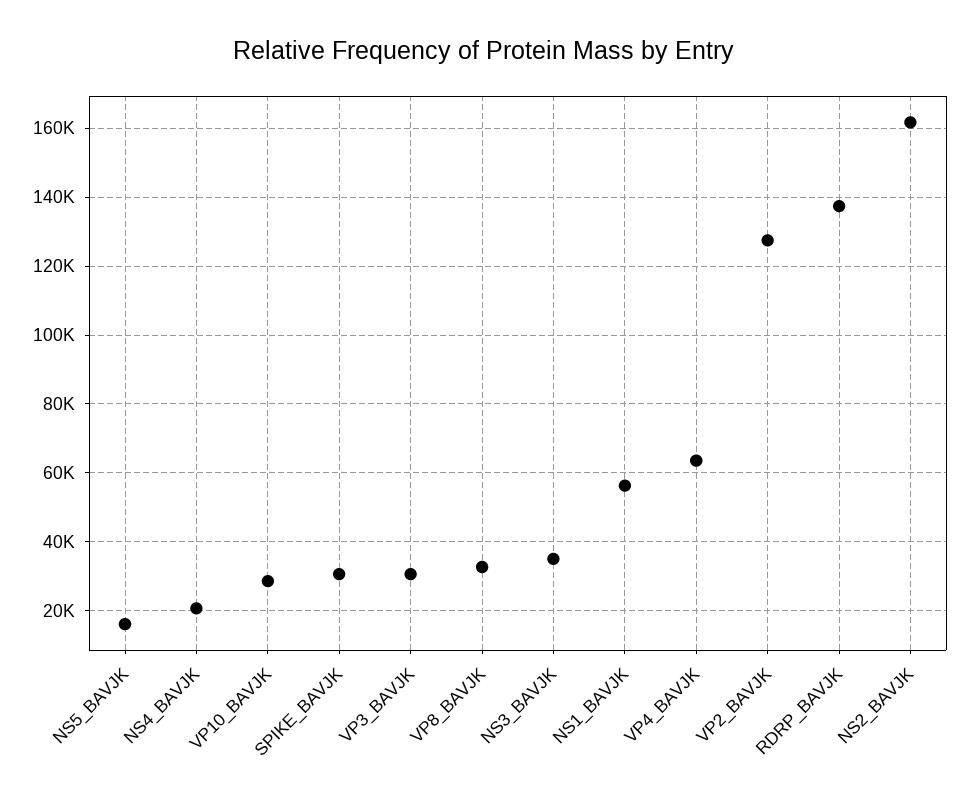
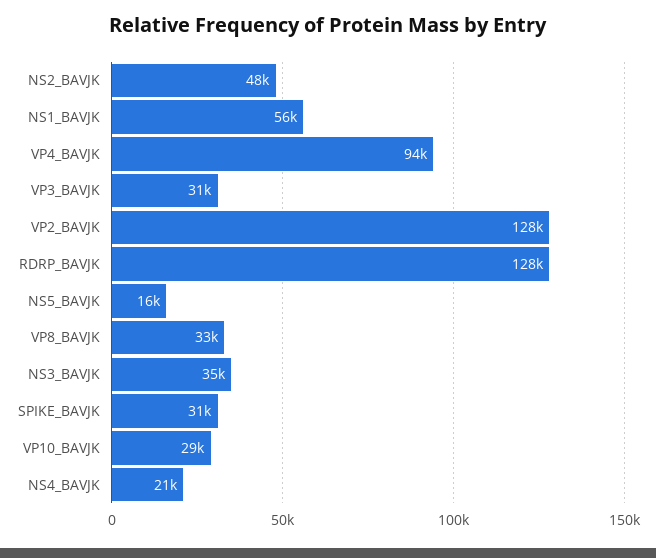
  {
    "NS5_BAVJK": 16000,
    "NS4_BAVJK": 21000,
    "VP10_BAVJK": 29000,
    "SPIKE_BAVJK": 31000,
    "VP3_BAVJK": 31000,
    "VP8_BAVJK": 33000,
    "NS3_BAVJK": 35000,
    "NS1_BAVJK": 56000,
-   "VP4_BAVJK": 64000,
+   "VP4_BAVJK": 94000,
    "VP2_BAVJK": 128000,
-   "RDRP_BAVJK": 138000,
+   "RDRP_BAVJK": 128000,
-   "NS2_BAVJK": 162000
+   "NS2_BAVJK": 48000
  }

